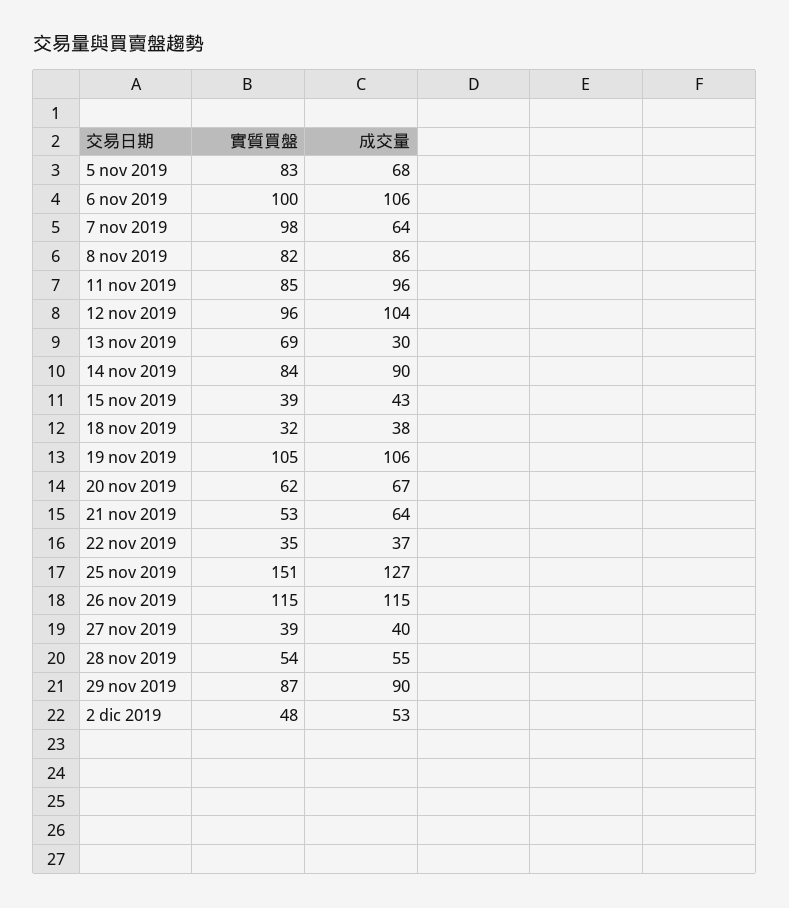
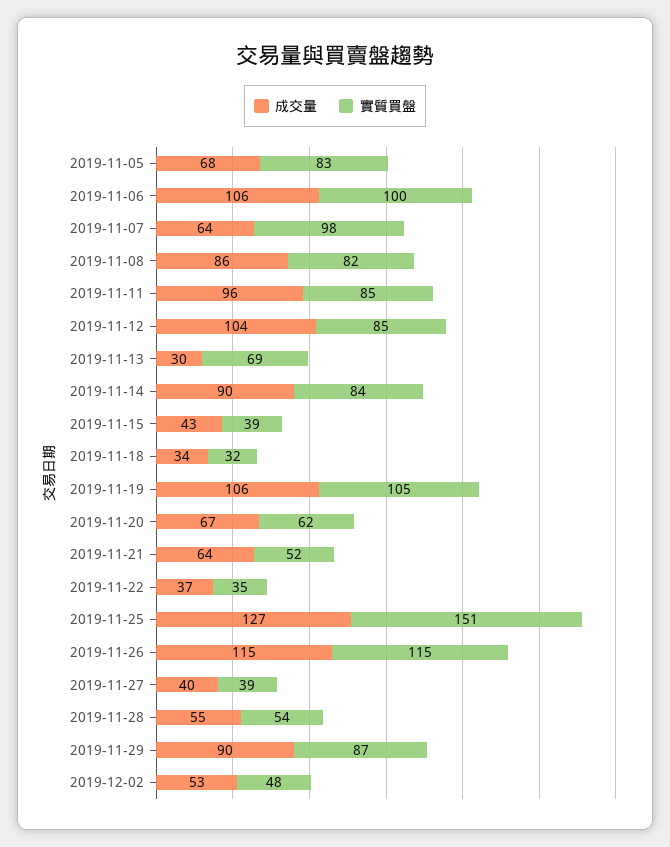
  {
    "實質買盤": {
      "5 nov 2019": 83,
      "6 nov 2019": 100,
      "7 nov 2019": 98,
      "8 nov 2019": 82,
      "11 nov 2019": 85,
-     "12 nov 2019": 96,
+     "12 nov 2019": 85,
      "13 nov 2019": 69,
      "14 nov 2019": 84,
      "15 nov 2019": 39,
      "18 nov 2019": 32,
      "19 nov 2019": 105,
      "20 nov 2019": 62,
-     "21 nov 2019": 53,
+     "21 nov 2019": 52,
      "22 nov 2019": 35,
      "25 nov 2019": 151,
      "26 nov 2019": 115,
      "27 nov 2019": 39,
      "28 nov 2019": 54,
      "29 nov 2019": 87,
      "2 dic 2019": 48
    },
    "成交量": {
      "5 nov 2019": 68,
      "6 nov 2019": 106,
      "7 nov 2019": 64,
      "8 nov 2019": 86,
      "11 nov 2019": 96,
      "12 nov 2019": 104,
      "13 nov 2019": 30,
      "14 nov 2019": 90,
      "15 nov 2019": 43,
-     "18 nov 2019": 38,
+     "18 nov 2019": 34,
      "19 nov 2019": 106,
      "20 nov 2019": 67,
      "21 nov 2019": 64,
      "22 nov 2019": 37,
      "25 nov 2019": 127,
      "26 nov 2019": 115,
      "27 nov 2019": 40,
      "28 nov 2019": 55,
      "29 nov 2019": 90,
      "2 dic 2019": 53
    }
  }

